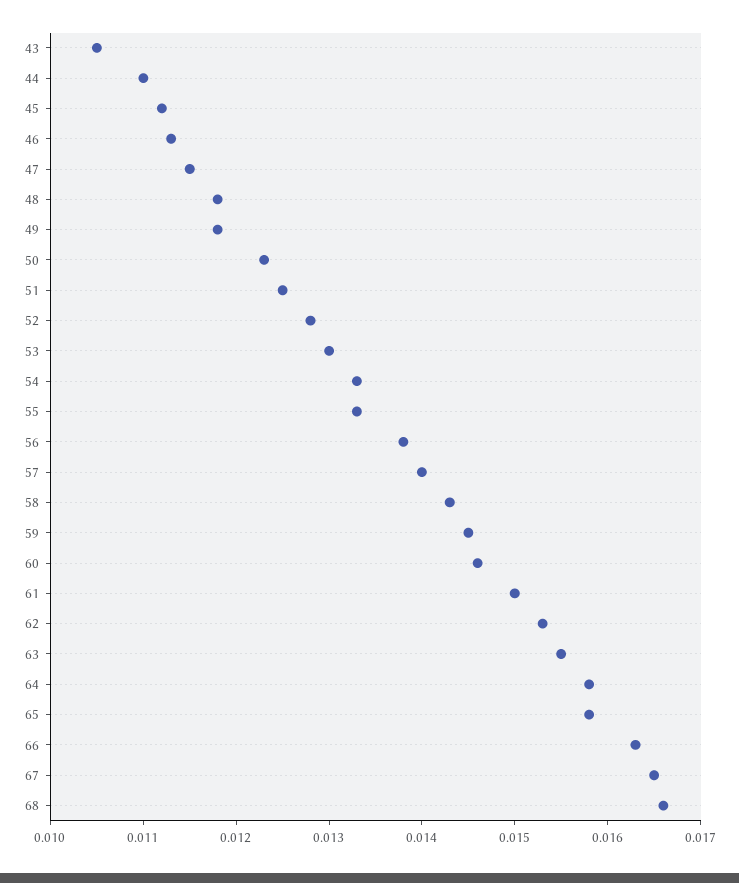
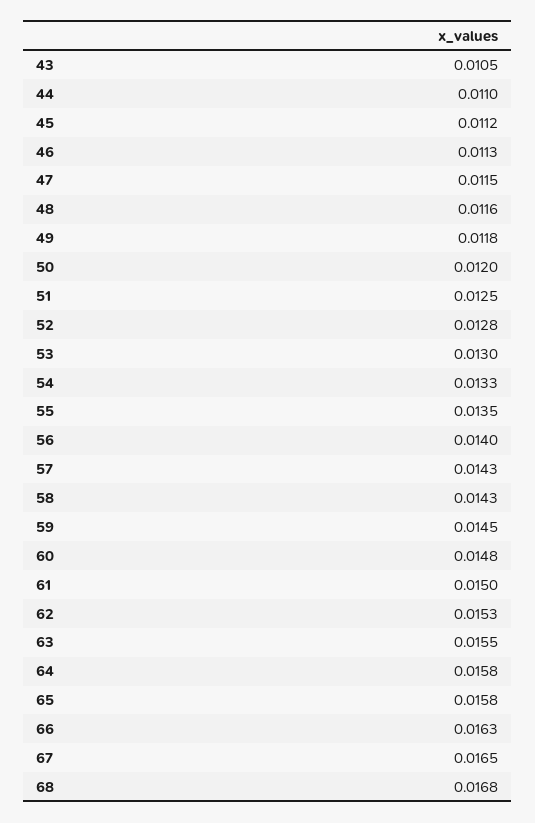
  {
    "43": 0.0105,
    "44": 0.011,
    "45": 0.0112,
    "46": 0.0113,
    "47": 0.0115,
-   "48": 0.0118,
+   "48": 0.0116,
    "49": 0.0118,
-   "50": 0.0123,
+   "50": 0.012,
    "51": 0.0125,
    "52": 0.0128,
    "53": 0.013,
    "54": 0.0133,
-   "55": 0.0133,
+   "55": 0.0135,
-   "56": 0.0138,
+   "56": 0.014,
-   "57": 0.014,
+   "57": 0.0143,
    "58": 0.0143,
    "59": 0.0145,
-   "60": 0.0146,
+   "60": 0.0148,
    "61": 0.015,
    "62": 0.0153,
    "63": 0.0155,
    "64": 0.0158,
    "65": 0.0158,
    "66": 0.0163,
    "67": 0.0165,
-   "68": 0.0166
+   "68": 0.0168
  }

